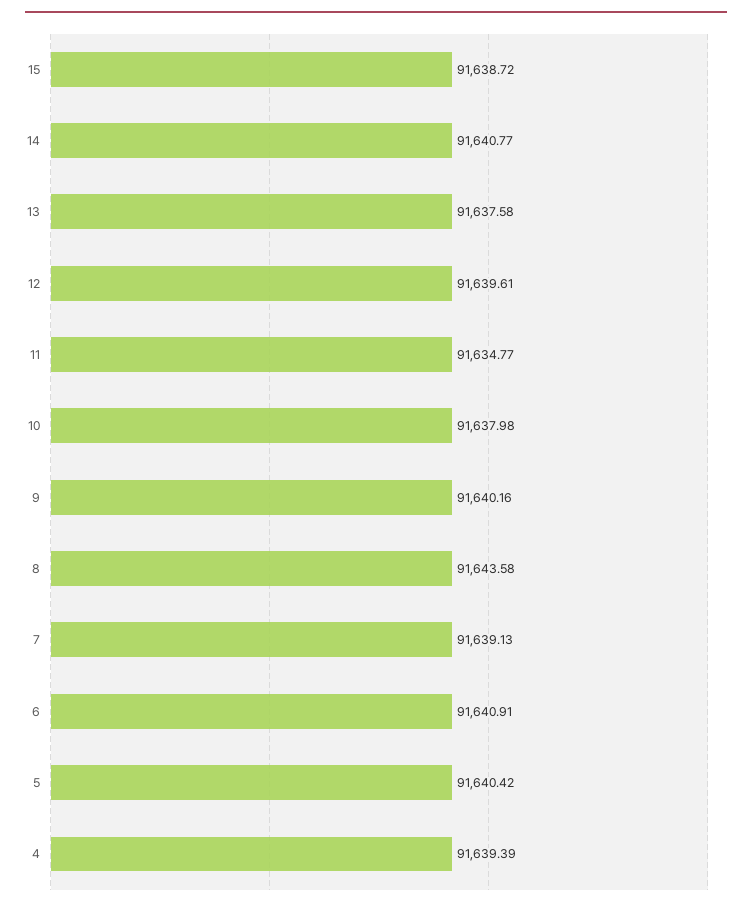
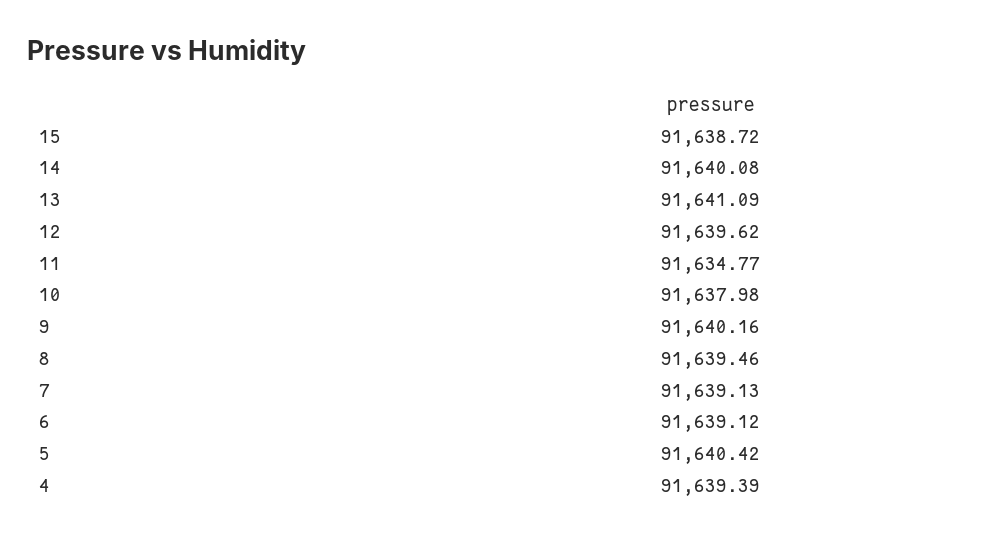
  {
    "15": 91638.72,
-   "14": 91640.77,
+   "14": 91640.08,
-   "13": 91637.58,
+   "13": 91641.09,
-   "12": 91639.61,
+   "12": 91639.62,
    "11": 91634.77,
    "10": 91637.98,
    "9": 91640.16,
-   "8": 91643.58,
+   "8": 91639.46,
    "7": 91639.13,
-   "6": 91640.91,
+   "6": 91639.12,
    "5": 91640.42,
    "4": 91639.39
  }

